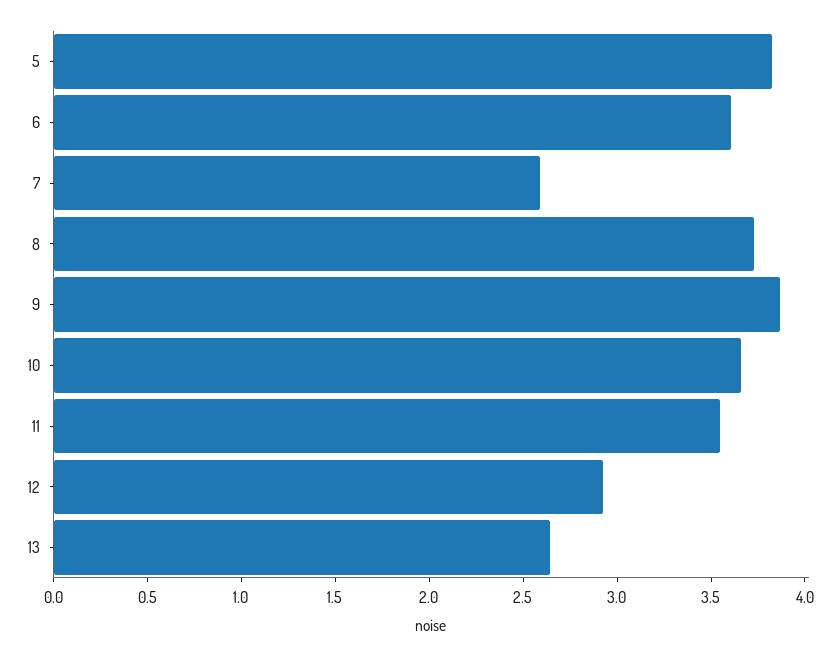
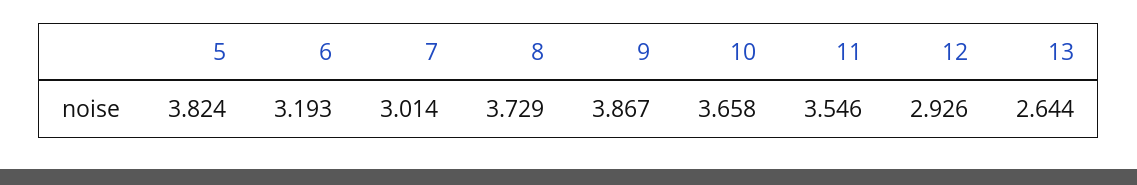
  {
    "5": 3.824,
-   "6": 3.6,
+   "6": 3.193,
-   "7": 2.6,
+   "7": 3.014,
    "8": 3.729,
    "9": 3.867,
    "10": 3.658,
    "11": 3.546,
    "12": 2.926,
    "13": 2.644
  }

